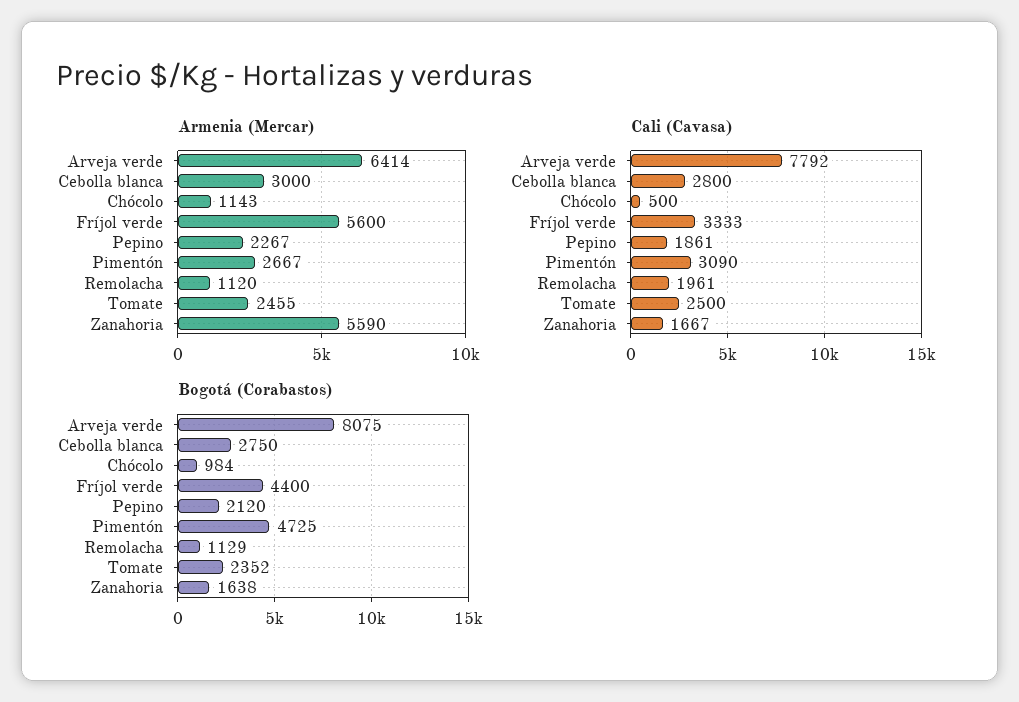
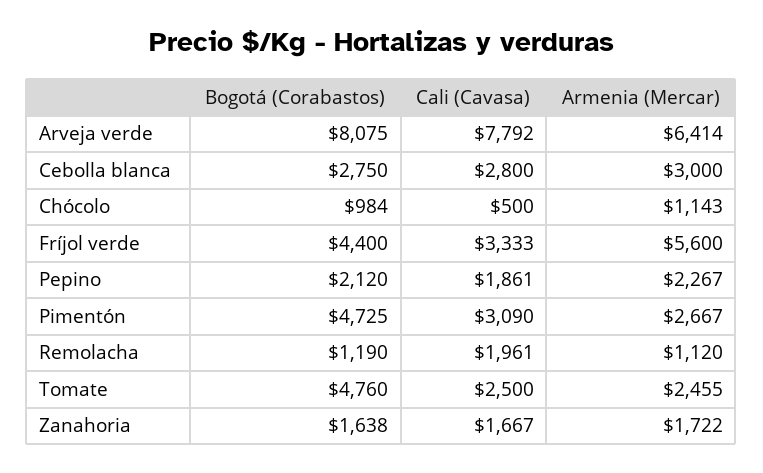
  {
    "Armenia (Mercar)": {
      "Arveja verde": 6414,
      "Cebolla blanca": 3000,
      "Chócolo": 1143,
      "Fríjol verde": 5600,
      "Pepino": 2267,
      "Pimentón": 2667,
      "Remolacha": 1120,
      "Tomate": 2455,
-     "Zanahoria": 5590
+     "Zanahoria": 1722
    },
    "Cali (Cavasa)": {
      "Arveja verde": 7792,
      "Cebolla blanca": 2800,
      "Chócolo": 500,
      "Fríjol verde": 3333,
      "Pepino": 1861,
      "Pimentón": 3090,
      "Remolacha": 1961,
      "Tomate": 2500,
      "Zanahoria": 1667
    },
    "Bogotá (Corabastos)": {
      "Arveja verde": 8075,
      "Cebolla blanca": 2750,
      "Chócolo": 984,
      "Fríjol verde": 4400,
      "Pepino": 2120,
      "Pimentón": 4725,
-     "Remolacha": 1129,
+     "Remolacha": 1190,
-     "Tomate": 2352,
+     "Tomate": 4760,
      "Zanahoria": 1638
    }
  }

